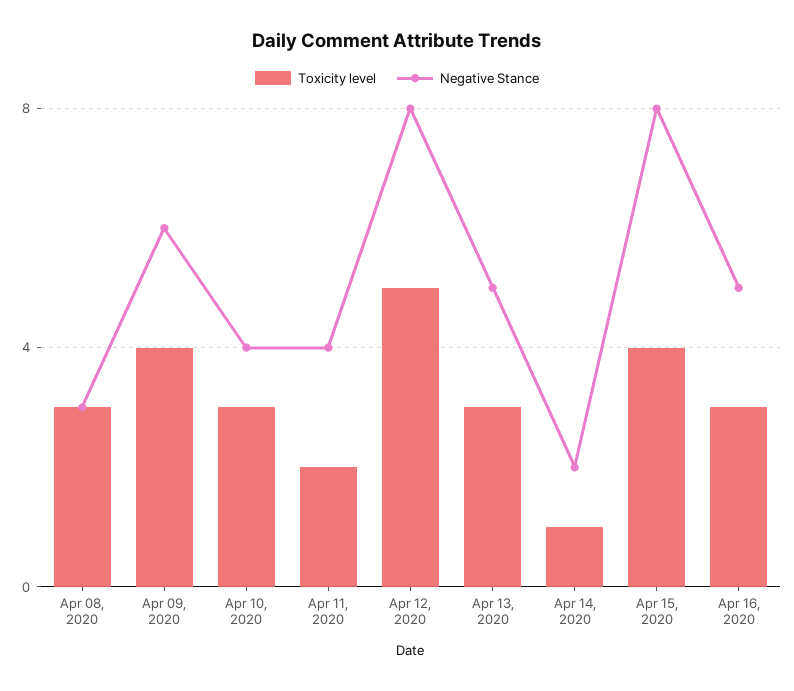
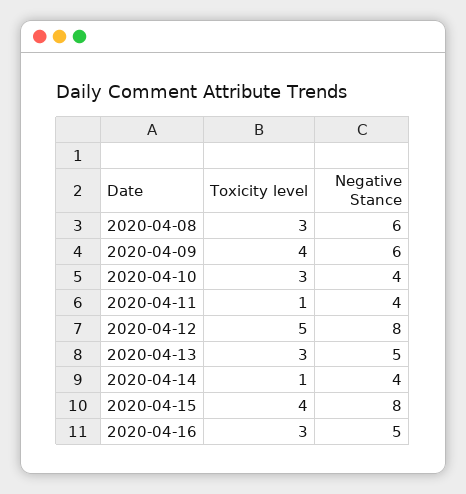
  {
    "Toxicity level": {
      "Apr 08, 2020": 3,
      "Apr 09, 2020": 4,
      "Apr 10, 2020": 3,
-     "Apr 11, 2020": 2,
+     "Apr 11, 2020": 1,
      "Apr 12, 2020": 5,
      "Apr 13, 2020": 3,
      "Apr 14, 2020": 1,
      "Apr 15, 2020": 4,
      "Apr 16, 2020": 3
    },
    "Negative Stance": {
-     "Apr 08, 2020": 3,
+     "Apr 08, 2020": 6,
      "Apr 09, 2020": 6,
      "Apr 10, 2020": 4,
      "Apr 11, 2020": 4,
      "Apr 12, 2020": 8,
      "Apr 13, 2020": 5,
-     "Apr 14, 2020": 2,
+     "Apr 14, 2020": 4,
      "Apr 15, 2020": 8,
      "Apr 16, 2020": 5
    }
  }

